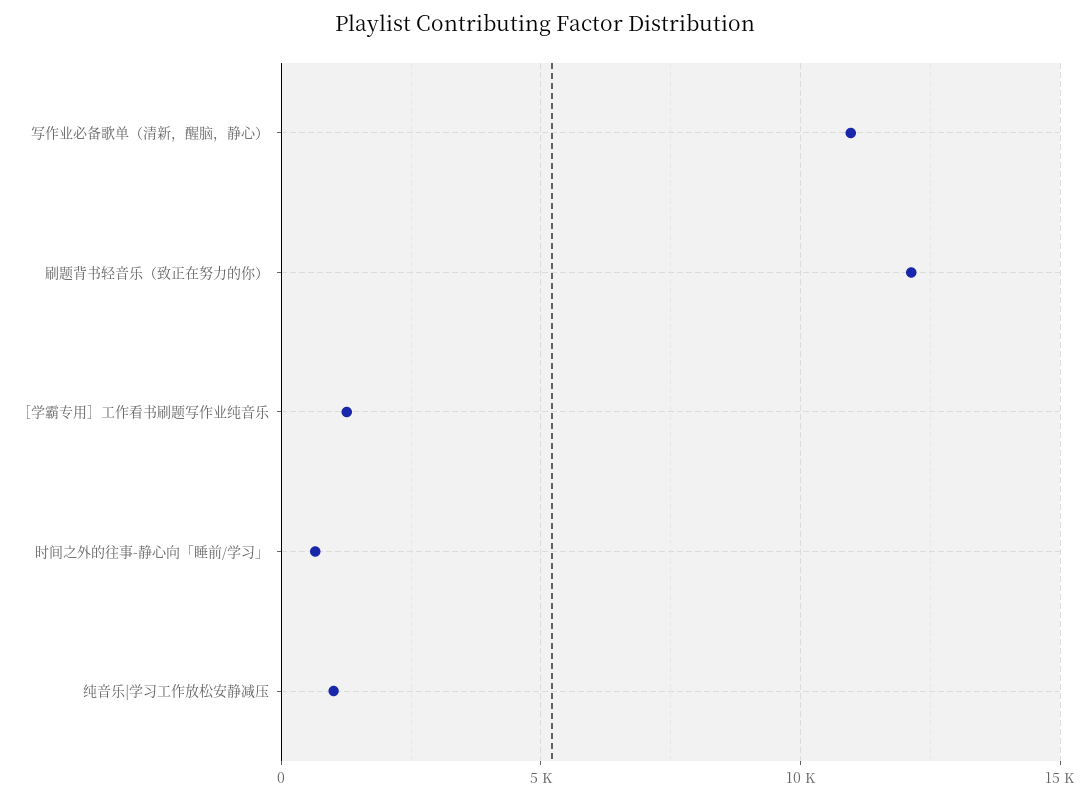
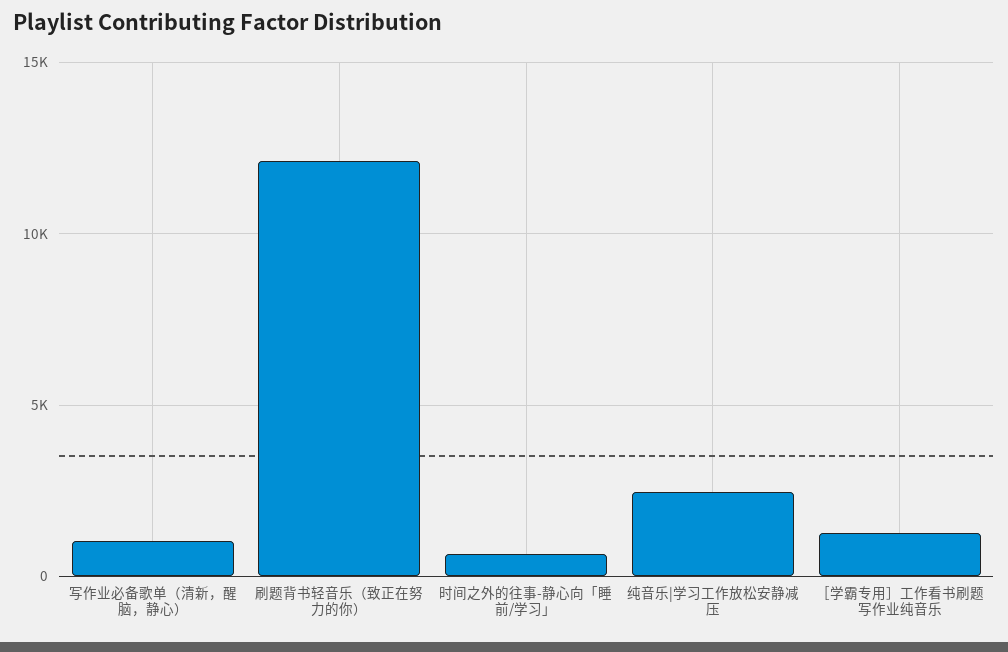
  {
-   "写作业必备歌单（清新，醒脑，静心）": 11000,
+   "写作业必备歌单（清新，醒脑，静心）": 1000,
    "刷题背书轻音乐（致正在努力的你）": 12000,
    "［学霸专用］工作看书刷题写作业纯音乐": 1500,
    "时间之外的往事-静心向「睡前/学习」": 500,
-   "纯音乐|学习工作放松安静减压": 1000
+   "纯音乐|学习工作放松安静减压": 2500
  }

